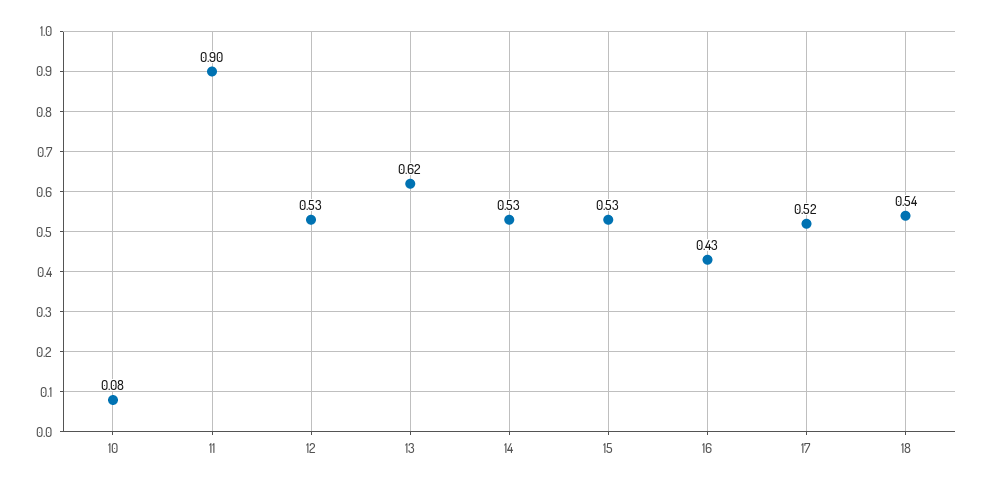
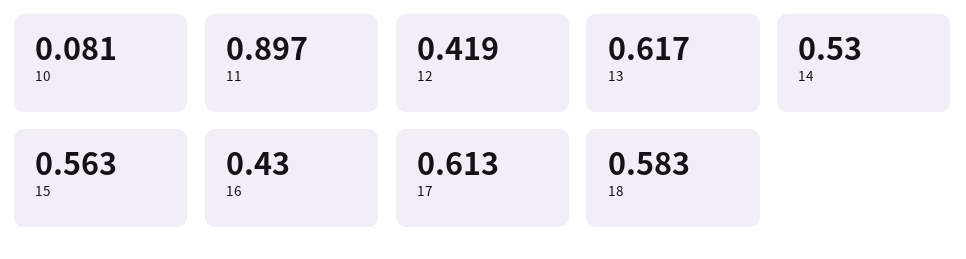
  {
    "10": 0.081,
    "11": 0.897,
-   "12": 0.53,
+   "12": 0.419,
    "13": 0.617,
    "14": 0.53,
-   "15": 0.53,
+   "15": 0.563,
    "16": 0.43,
-   "17": 0.52,
+   "17": 0.613,
-   "18": 0.54
+   "18": 0.583
  }

